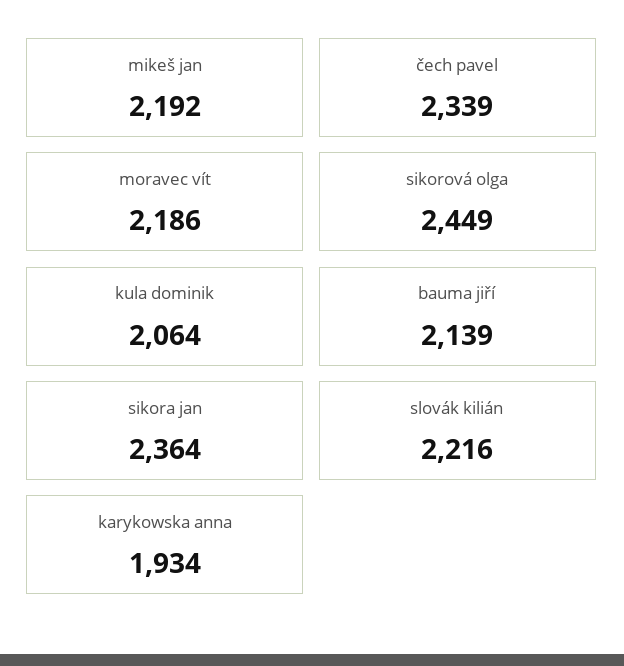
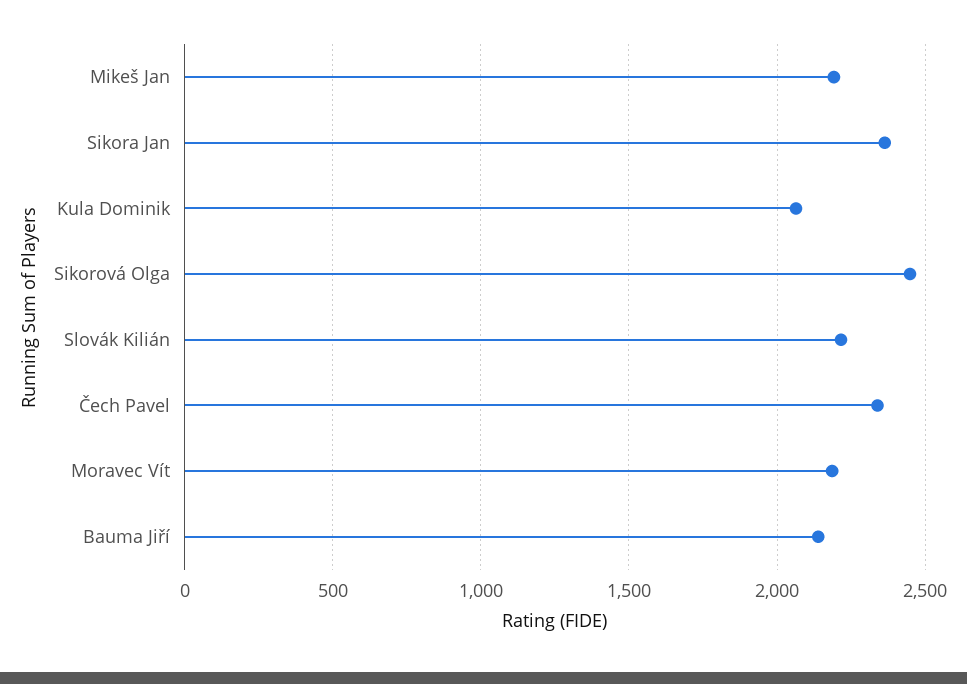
  {
    "mikeš jan": 2192,
    "čech pavel": 2339,
    "moravec vít": 2186,
    "sikorová olga": 2449,
    "kula dominik": 2064,
    "bauma jiří": 2139,
    "sikora jan": 2364,
-   "slovák kilián": 2216,
+   "slovák kilián": 2216
-   "karykowska anna": 1934
  }

